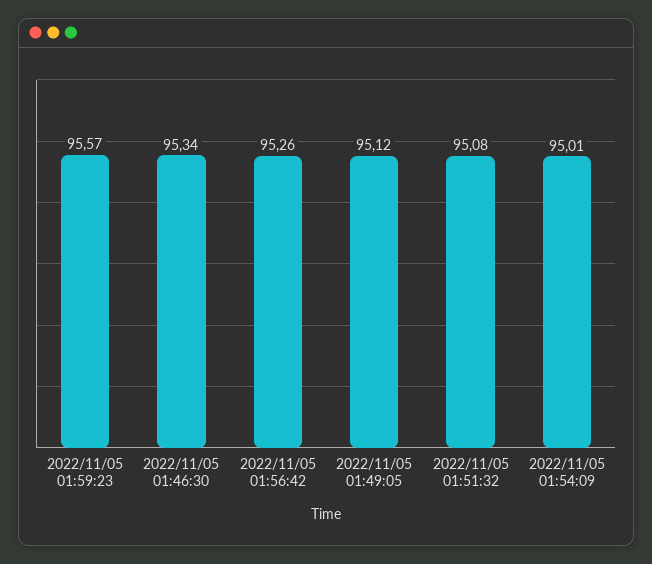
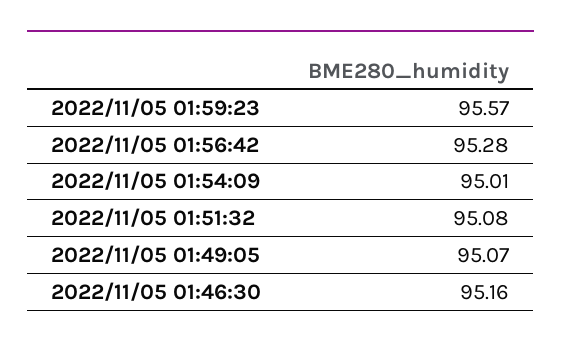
  {
    "2022/11/05 01:59:23": 95.57,
-   "2022/11/05 01:46:30": 95.34,
+   "2022/11/05 01:46:30": 95.16,
-   "2022/11/05 01:56:42": 95.26,
+   "2022/11/05 01:56:42": 95.28,
-   "2022/11/05 01:49:05": 95.12,
+   "2022/11/05 01:49:05": 95.07,
    "2022/11/05 01:51:32": 95.08,
    "2022/11/05 01:54:09": 95.01
  }

